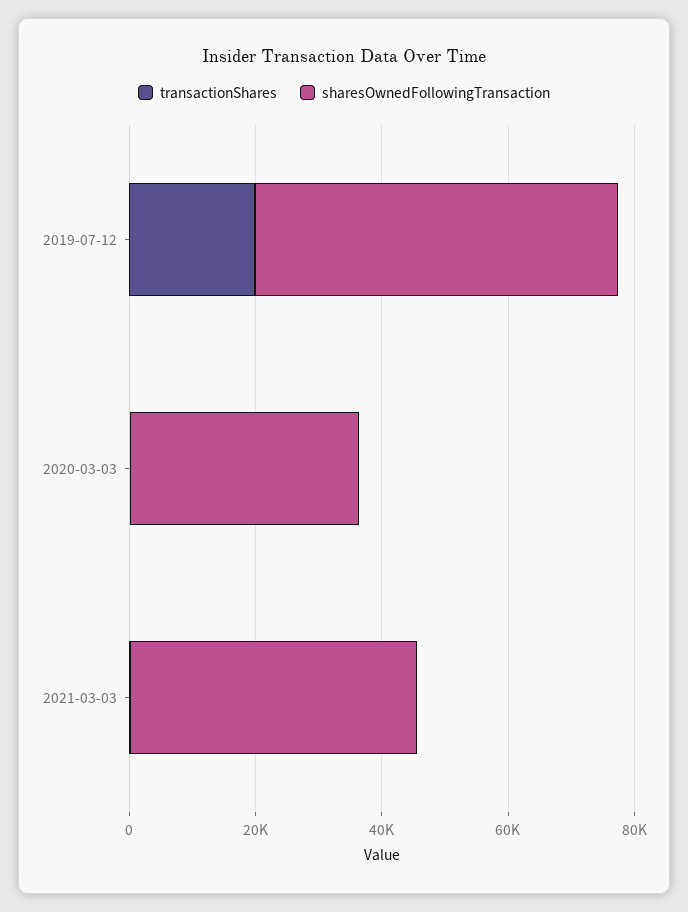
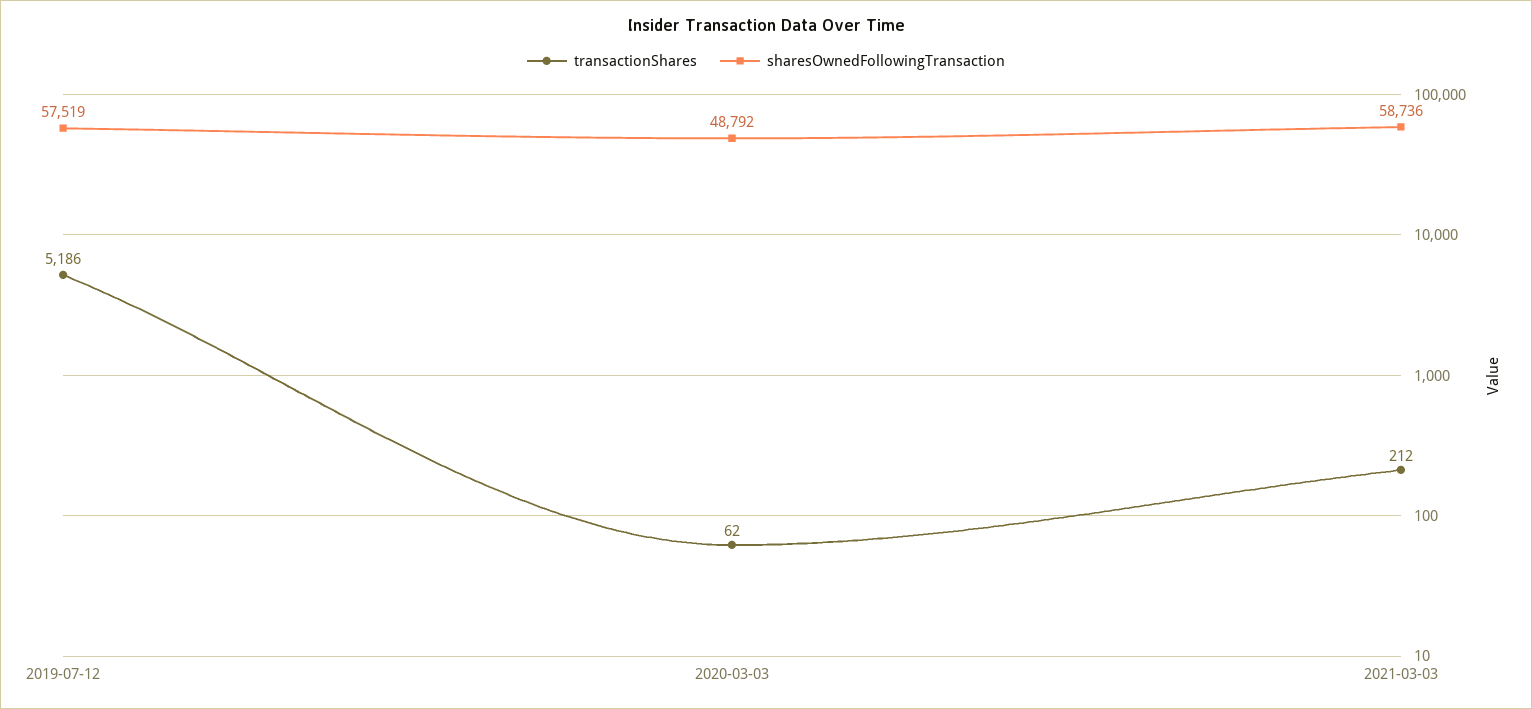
  {
    "transactionShares": {
-     "2019-07-12": 20000,
+     "2019-07-12": 5186,
      "2020-03-03": 62,
      "2021-03-03": 212
    },
    "sharesOwnedFollowingTransaction": {
      "2019-07-12": 57519,
-     "2020-03-03": 35000,
+     "2020-03-03": 48792,
-     "2021-03-03": 45000
+     "2021-03-03": 58736
    }
  }

